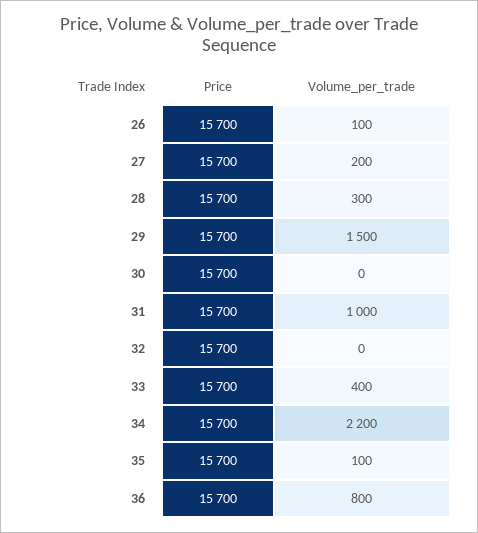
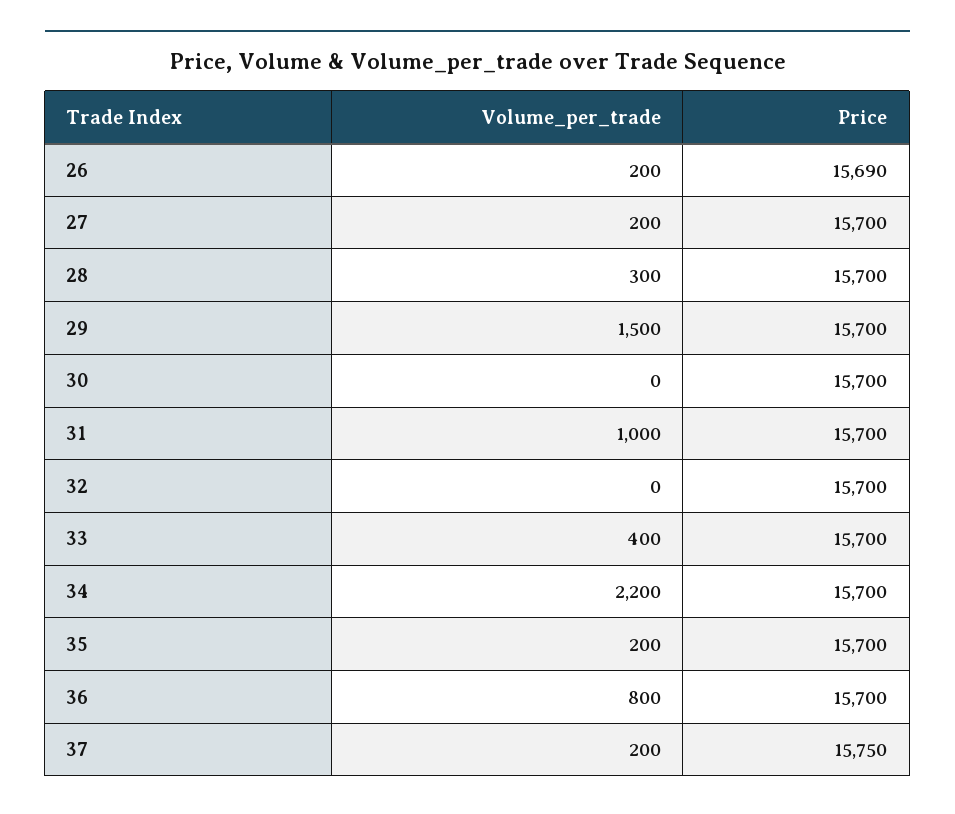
  {
    "Price": {
-     "26": 15700,
+     "26": 15690,
      "27": 15700,
      "28": 15700,
      "29": 15700,
      "30": 15700,
      "31": 15700,
      "32": 15700,
      "33": 15700,
      "34": 15700,
      "35": 15700,
-     "36": 15700
+     "36": 15700,
+     "37": 15750
    },
    "Volume_per_trade": {
-     "26": 100,
+     "26": 200,
      "27": 200,
      "28": 300,
      "29": 1500,
      "30": 0,
      "31": 1000,
      "32": 0,
      "33": 400,
      "34": 2200,
-     "35": 100,
+     "35": 200,
-     "36": 800
+     "36": 800,
+     "37": 200
    }
  }

